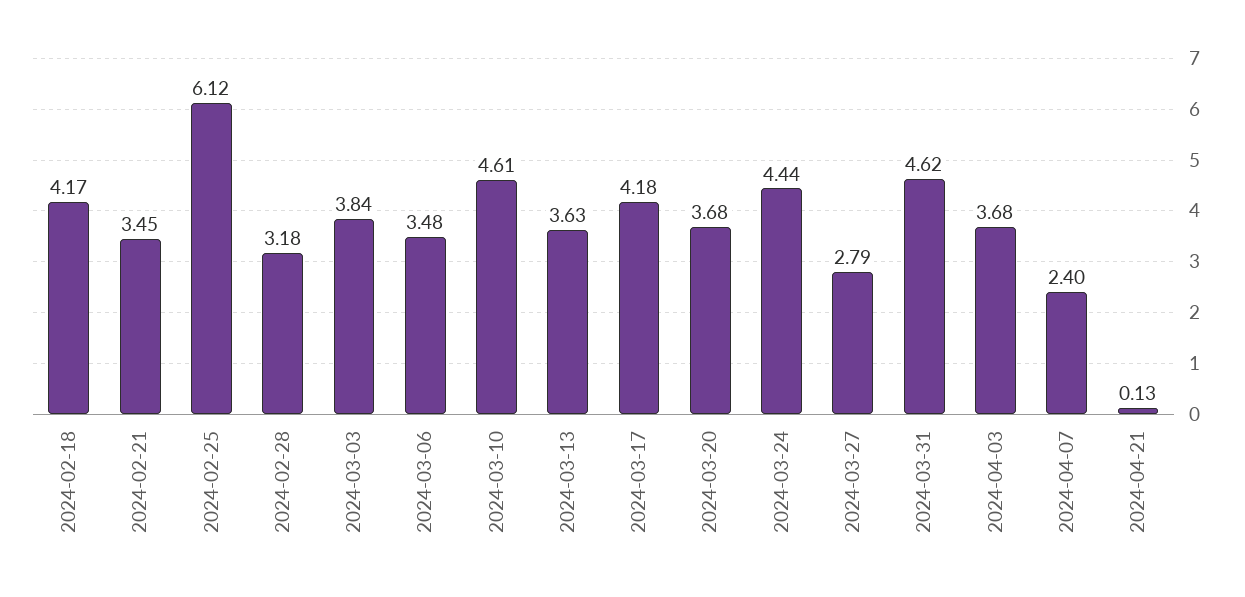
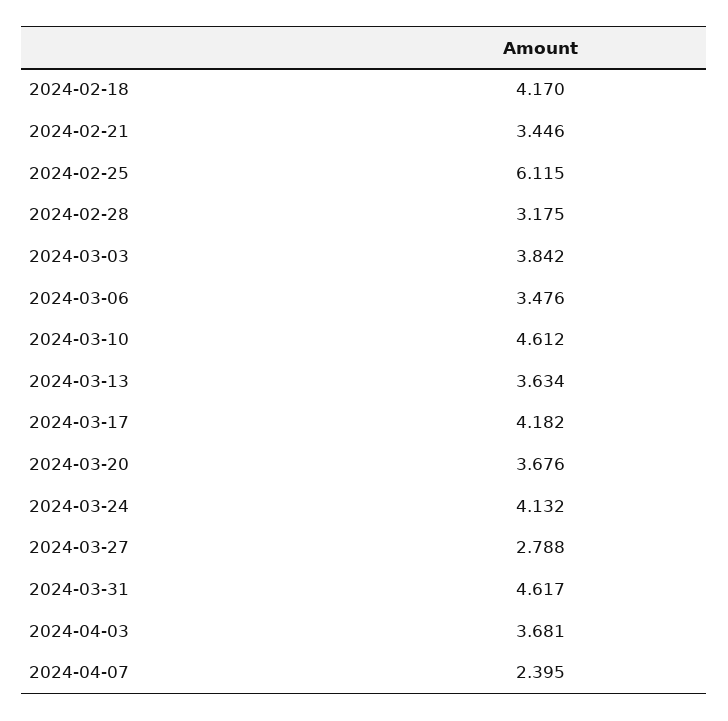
  {
    "2024-02-18": 4.17,
    "2024-02-21": 3.446,
    "2024-02-25": 6.115,
    "2024-02-28": 3.175,
    "2024-03-03": 3.842,
    "2024-03-06": 3.476,
    "2024-03-10": 4.612,
    "2024-03-13": 3.634,
    "2024-03-17": 4.182,
    "2024-03-20": 3.676,
-   "2024-03-24": 4.44,
+   "2024-03-24": 4.132,
    "2024-03-27": 2.788,
    "2024-03-31": 4.617,
    "2024-04-03": 3.681,
-   "2024-04-07": 2.395,
+   "2024-04-07": 2.395
-   "2024-04-21": 0.13
  }

